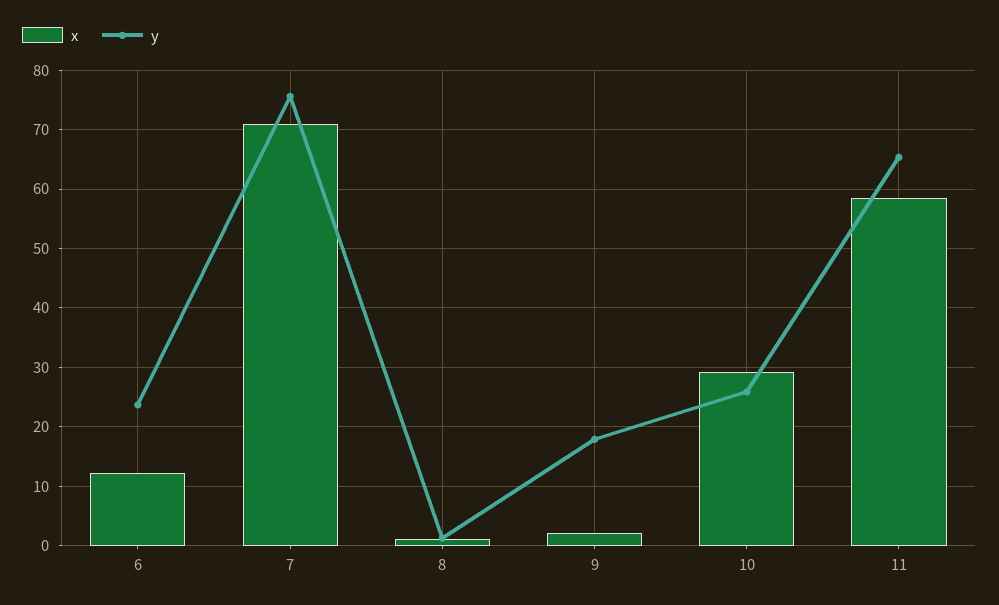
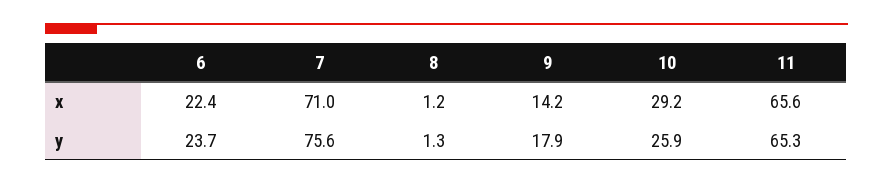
  {
    "x": {
-     "6": 12,
+     "6": 22.4,
      "7": 71,
      "8": 1.2,
-     "9": 2,
+     "9": 14.2,
      "10": 29.2,
-     "11": 58
+     "11": 65.6
    },
    "y": {
      "6": 23.7,
      "7": 75.6,
      "8": 1.3,
      "9": 17.9,
      "10": 25.9,
      "11": 65.3
    }
  }

